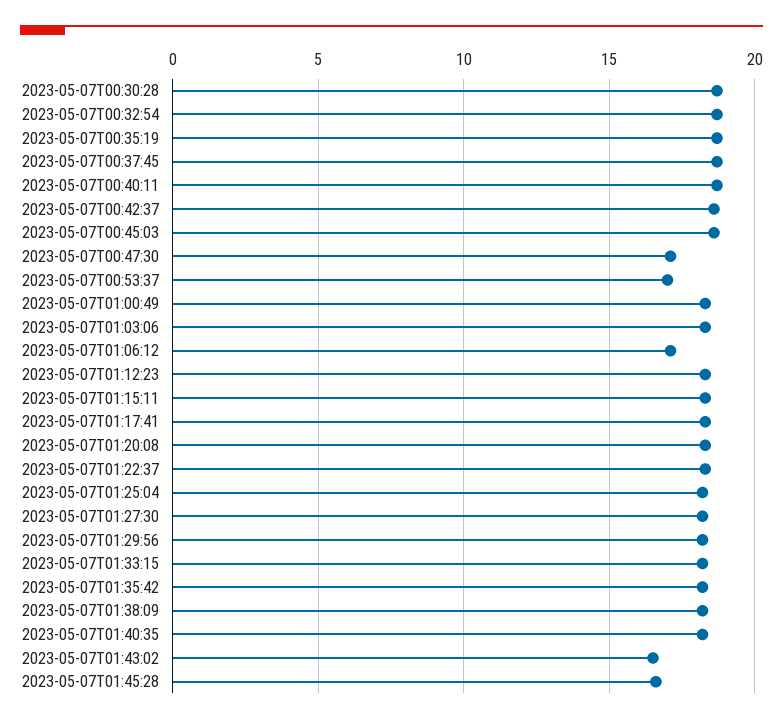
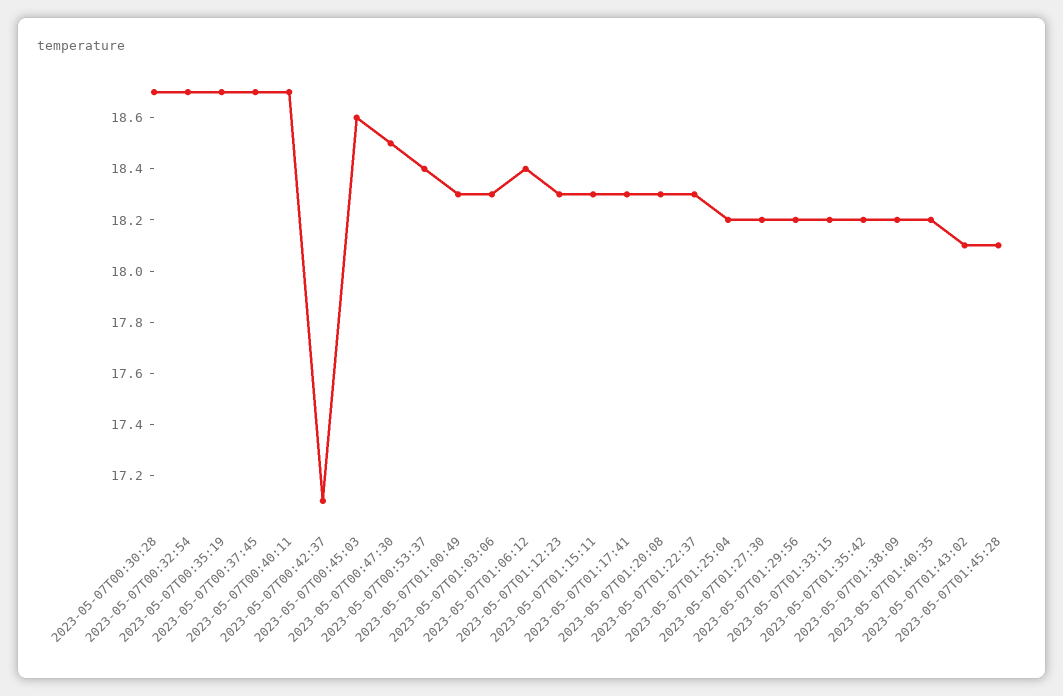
  {
    "2023-05-07T00:30:28": 18.7,
    "2023-05-07T00:32:54": 18.7,
    "2023-05-07T00:35:19": 18.7,
    "2023-05-07T00:37:45": 18.7,
    "2023-05-07T00:40:11": 18.7,
-   "2023-05-07T00:42:37": 18.5,
+   "2023-05-07T00:42:37": 17.1,
    "2023-05-07T00:45:03": 18.6,
-   "2023-05-07T00:47:30": 17,
+   "2023-05-07T00:47:30": 18.5,
-   "2023-05-07T00:53:37": 17,
+   "2023-05-07T00:53:37": 18.4,
    "2023-05-07T01:00:49": 18.3,
    "2023-05-07T01:03:06": 18.3,
-   "2023-05-07T01:06:12": 17,
+   "2023-05-07T01:06:12": 18.4,
    "2023-05-07T01:12:23": 18.3,
    "2023-05-07T01:15:11": 18.3,
    "2023-05-07T01:17:41": 18.3,
    "2023-05-07T01:20:08": 18.3,
    "2023-05-07T01:22:37": 18.3,
    "2023-05-07T01:25:04": 18.2,
    "2023-05-07T01:27:30": 18.2,
    "2023-05-07T01:29:56": 18.2,
    "2023-05-07T01:33:15": 18.2,
    "2023-05-07T01:35:42": 18.2,
    "2023-05-07T01:38:09": 18.2,
    "2023-05-07T01:40:35": 18.2,
-   "2023-05-07T01:43:02": 16.5,
+   "2023-05-07T01:43:02": 18.1,
-   "2023-05-07T01:45:28": 16.5
+   "2023-05-07T01:45:28": 18.1
  }

